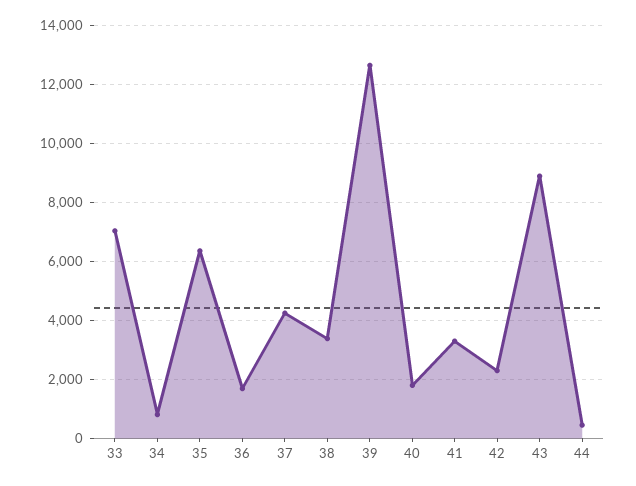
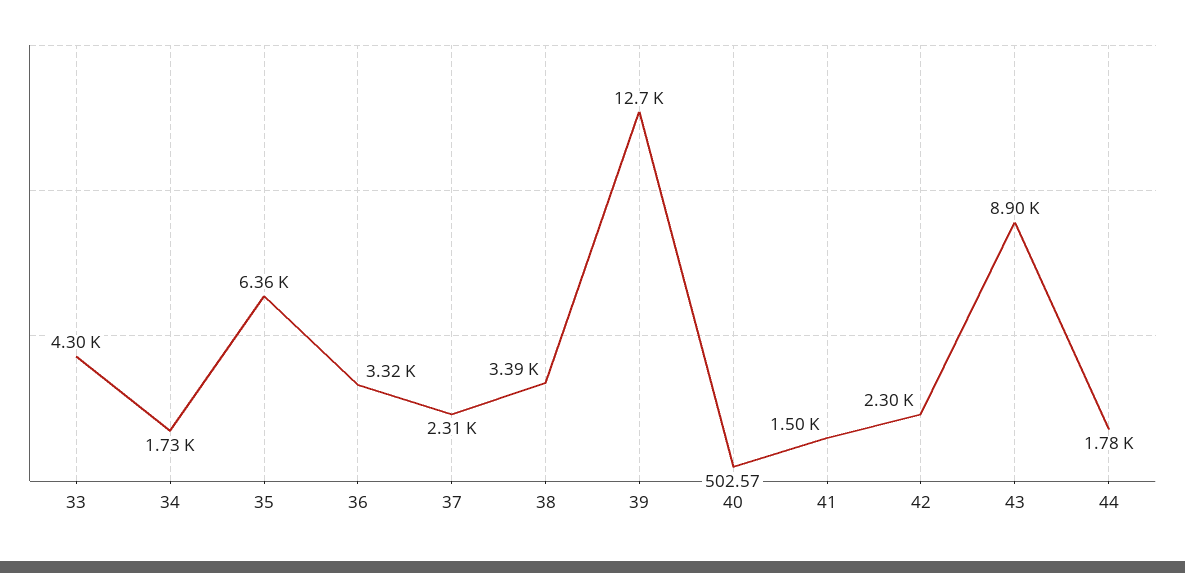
  {
-   "33": 7000,
+   "33": 4300,
-   "34": 750,
+   "34": 1730,
    "35": 6360,
-   "36": 1750,
+   "36": 3320,
-   "37": 4250,
+   "37": 2310,
    "38": 3390,
    "39": 12700,
-   "40": 1750,
+   "40": 502.57,
-   "41": 3250,
+   "41": 1500,
    "42": 2300,
    "43": 8900,
-   "44": 500
+   "44": 1780
  }

